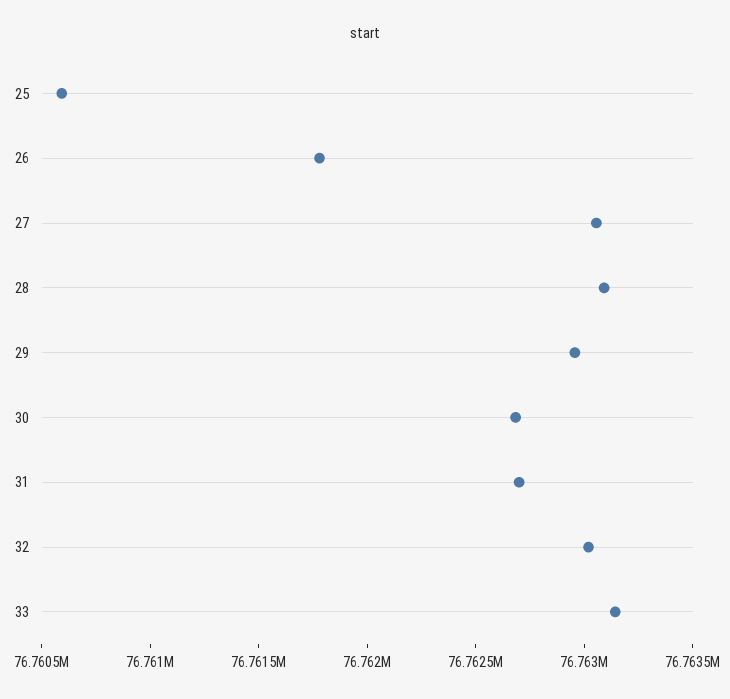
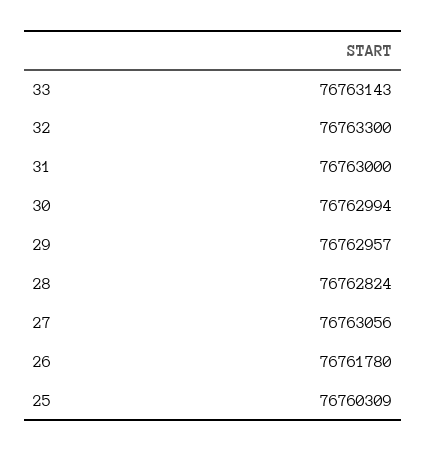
  {
-   "25": 76760600,
+   "25": 76760309,
    "26": 76761780,
    "27": 76763056,
-   "28": 76763100,
+   "28": 76762824,
    "29": 76762957,
-   "30": 76762700,
+   "30": 76762994,
-   "31": 76762700,
+   "31": 76763000,
-   "32": 76763000,
+   "32": 76763300,
    "33": 76763143
  }

